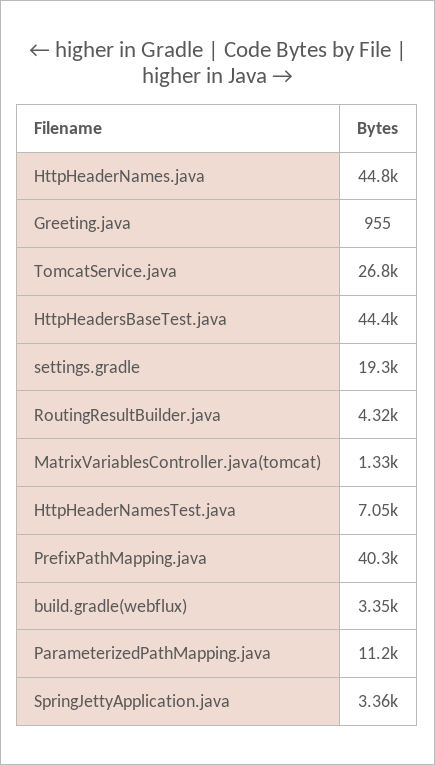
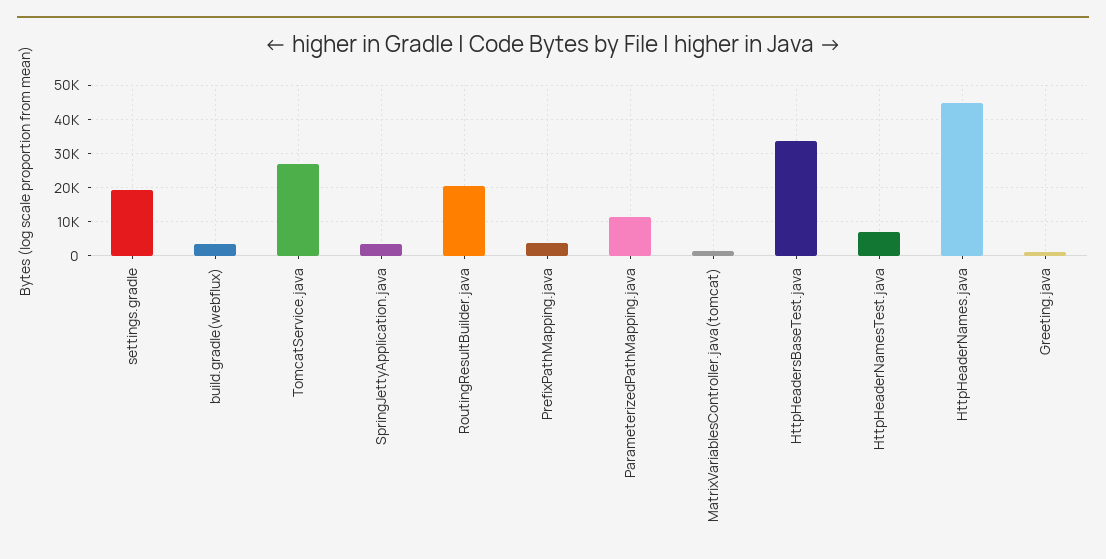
  {
    "HttpHeaderNames.java": 44800,
    "Greeting.java": 955,
    "TomcatService.java": 26800,
-   "HttpHeadersBaseTest.java": 44400,
+   "HttpHeadersBaseTest.java": 34000,
    "settings.gradle": 19300,
-   "RoutingResultBuilder.java": 4320,
+   "RoutingResultBuilder.java": 20000,
    "MatrixVariablesController.java(tomcat)": 1330,
    "HttpHeaderNamesTest.java": 7050,
-   "PrefixPathMapping.java": 40300,
+   "PrefixPathMapping.java": 4000,
    "build.gradle(webflux)": 3350,
    "ParameterizedPathMapping.java": 11200,
    "SpringJettyApplication.java": 3360
  }

